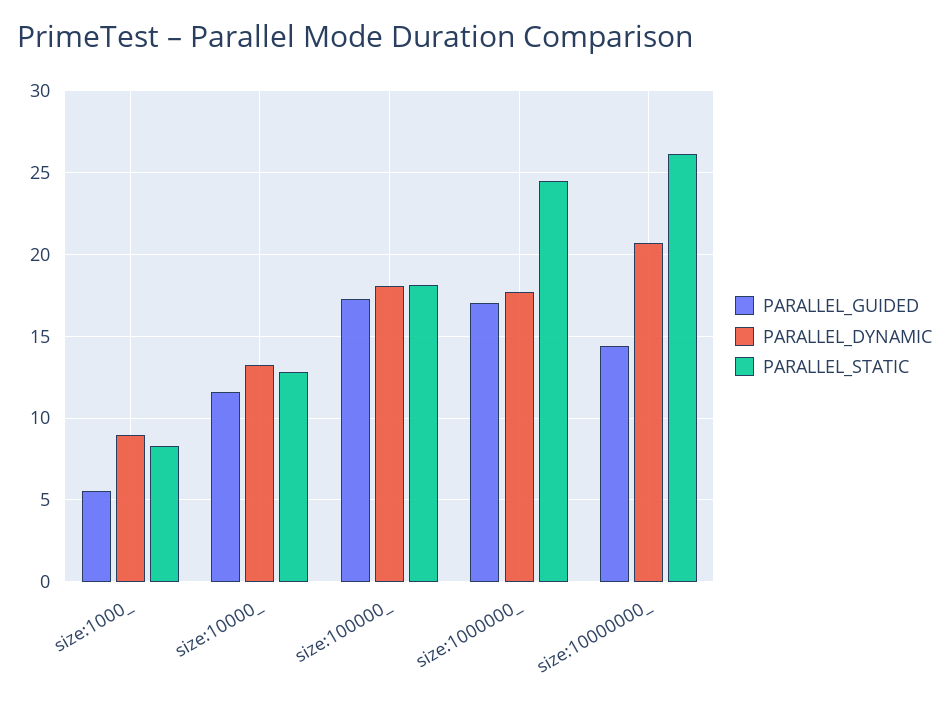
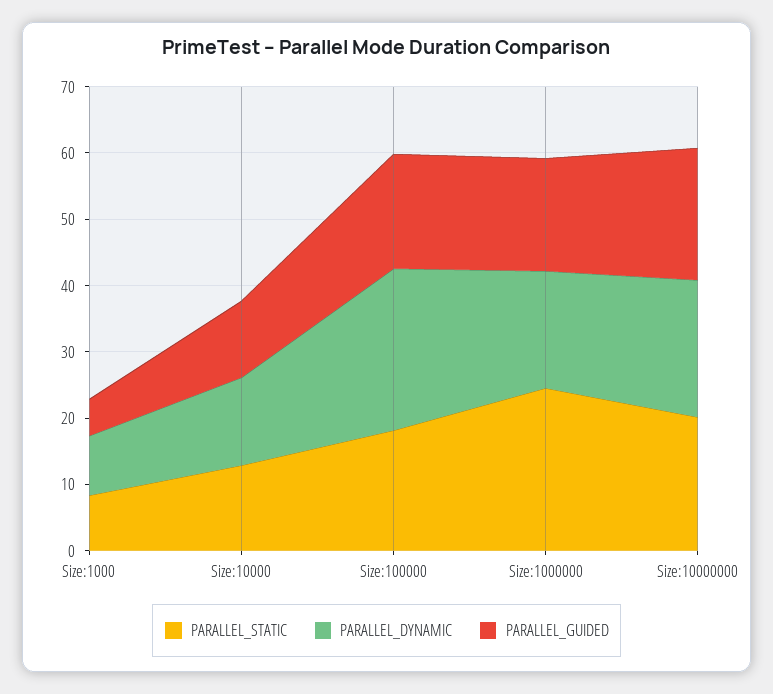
  {
    "PARALLEL_GUIDED": {
      "size:1000_": 5.5,
      "size:10000_": 11.5,
      "size:100000_": 17.5,
      "size:1000000_": 17,
-     "size:10000000_": 14.5
+     "size:10000000_": 20
    },
    "PARALLEL_DYNAMIC": {
      "size:1000_": 9,
      "size:10000_": 13,
-     "size:100000_": 18,
+     "size:100000_": 24,
      "size:1000000_": 17.5,
      "size:10000000_": 20.5
    },
    "PARALLEL_STATIC": {
      "size:1000_": 8.5,
      "size:10000_": 13,
      "size:100000_": 18,
      "size:1000000_": 24.5,
-     "size:10000000_": 26
+     "size:10000000_": 20
    }
  }

